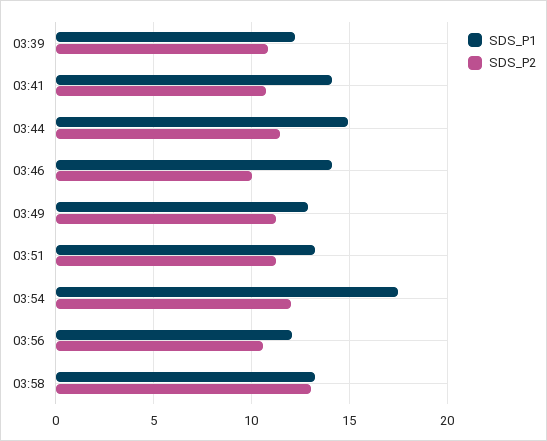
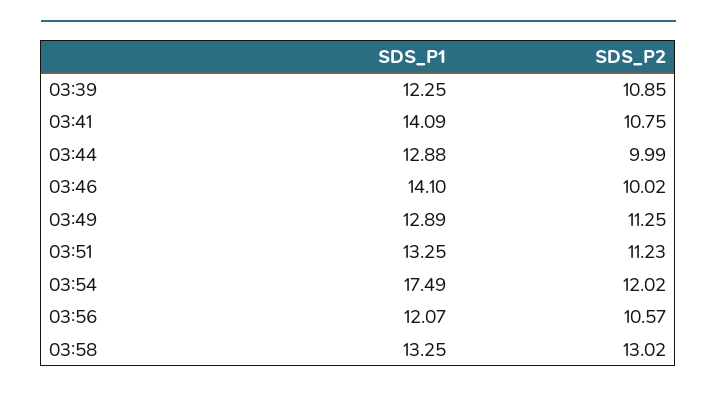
  {
    "SDS_P1": {
      "03:39": 12.25,
      "03:41": 14.09,
-     "03:44": 15,
+     "03:44": 12.88,
      "03:46": 14.1,
      "03:49": 12.89,
      "03:51": 13.25,
      "03:54": 17.49,
      "03:56": 12.07,
      "03:58": 13.25
    },
    "SDS_P2": {
      "03:39": 10.85,
      "03:41": 10.75,
-     "03:44": 11.5,
+     "03:44": 9.99,
      "03:46": 10.02,
      "03:49": 11.25,
      "03:51": 11.23,
      "03:54": 12.02,
      "03:56": 10.57,
      "03:58": 13.02
    }
  }

